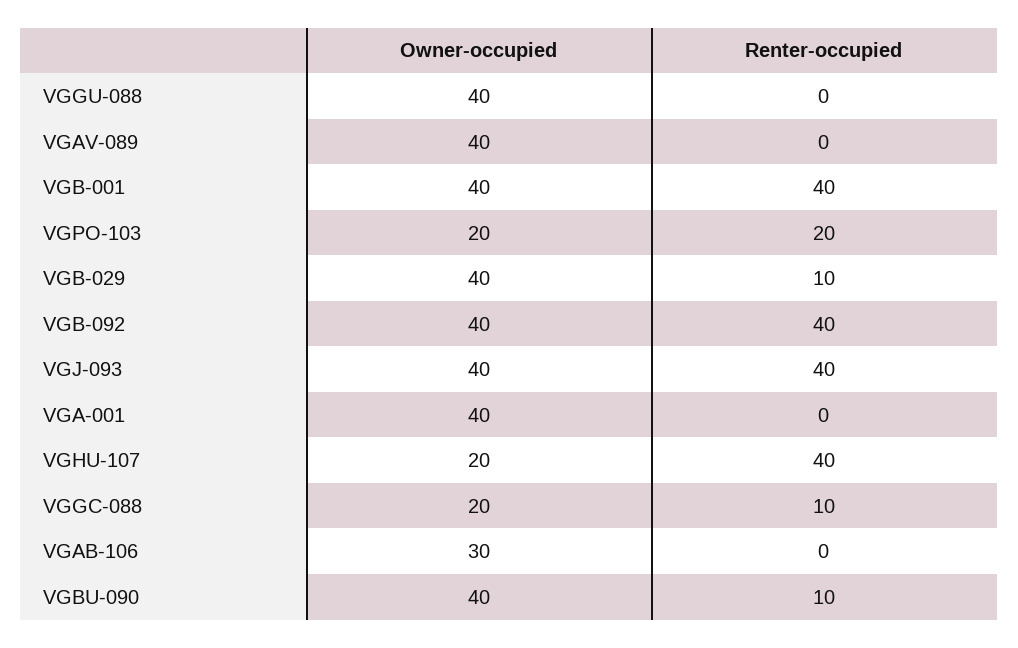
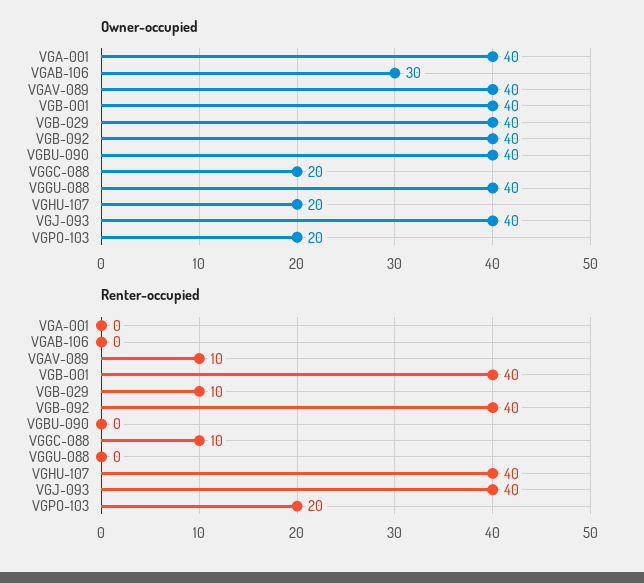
  {
    "Owner-occupied": {
      "VGGU-088": 40,
      "VGAV-089": 40,
      "VGB-001": 40,
      "VGPO-103": 20,
      "VGB-029": 40,
      "VGB-092": 40,
      "VGJ-093": 40,
      "VGA-001": 40,
      "VGHU-107": 20,
      "VGGC-088": 20,
      "VGAB-106": 30,
      "VGBU-090": 40
    },
    "Renter-occupied": {
      "VGGU-088": 0,
-     "VGAV-089": 0,
+     "VGAV-089": 10,
      "VGB-001": 40,
      "VGPO-103": 20,
      "VGB-029": 10,
      "VGB-092": 40,
      "VGJ-093": 40,
      "VGA-001": 0,
      "VGHU-107": 40,
      "VGGC-088": 10,
      "VGAB-106": 0,
-     "VGBU-090": 10
+     "VGBU-090": 0
    }
  }

